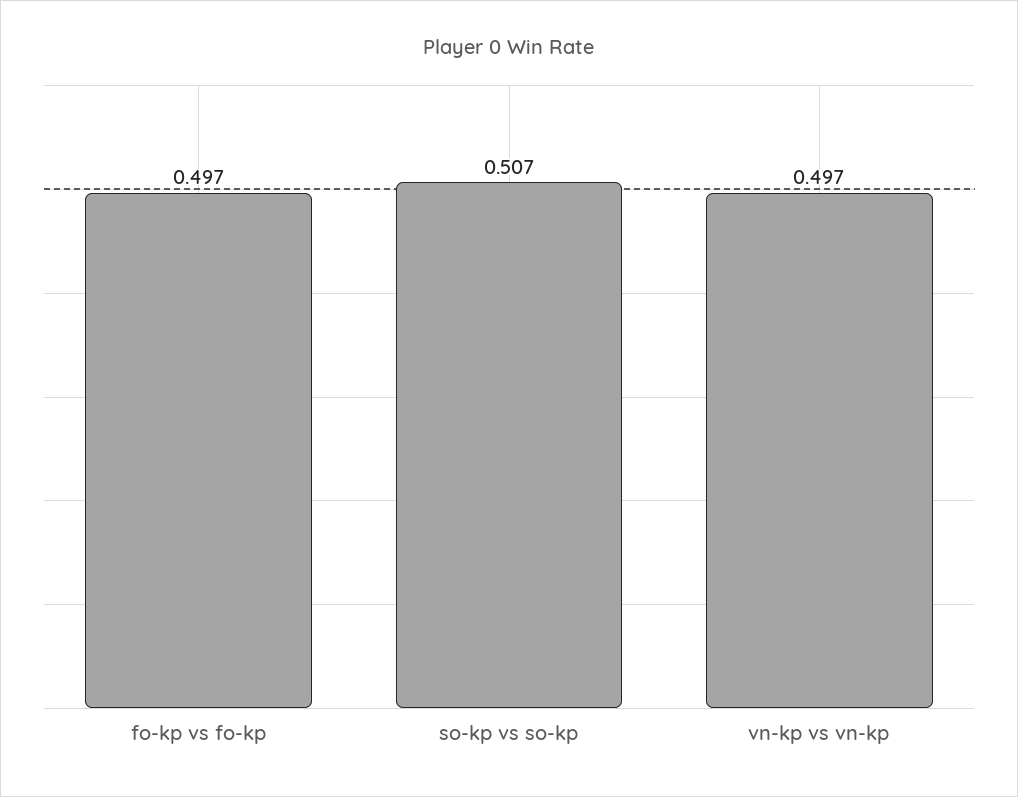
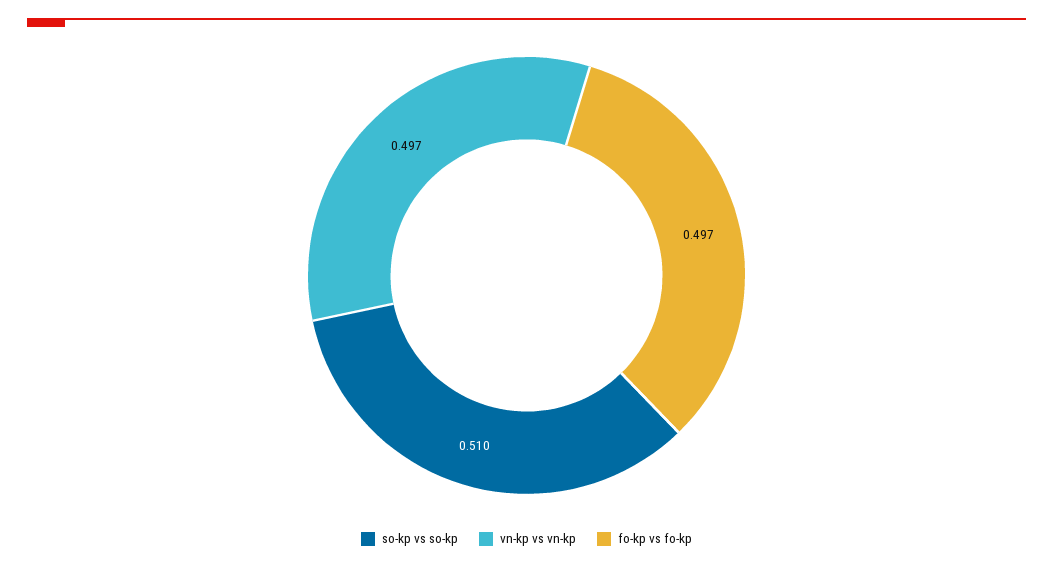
  {
    "fo-kp vs fo-kp": 0.497,
-   "so-kp vs so-kp": 0.507,
+   "so-kp vs so-kp": 0.51,
    "vn-kp vs vn-kp": 0.497
  }

